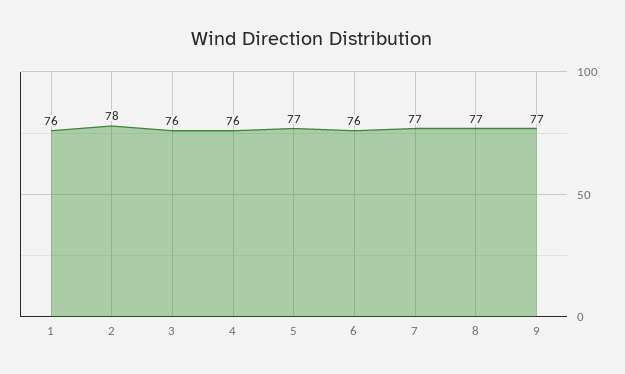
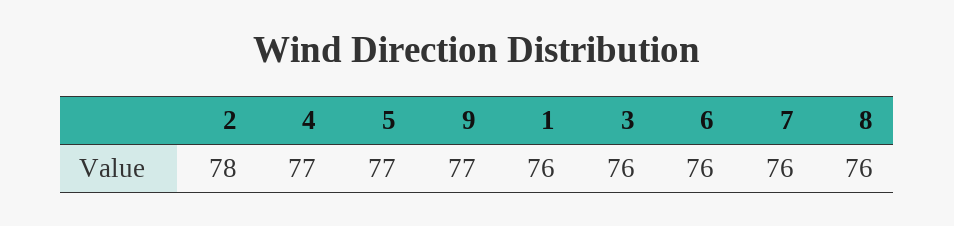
  {
    "1": 76,
    "2": 78,
    "3": 76,
-   "4": 76,
+   "4": 77,
    "5": 77,
    "6": 76,
-   "7": 77,
+   "7": 76,
-   "8": 77,
+   "8": 76,
    "9": 77
  }

